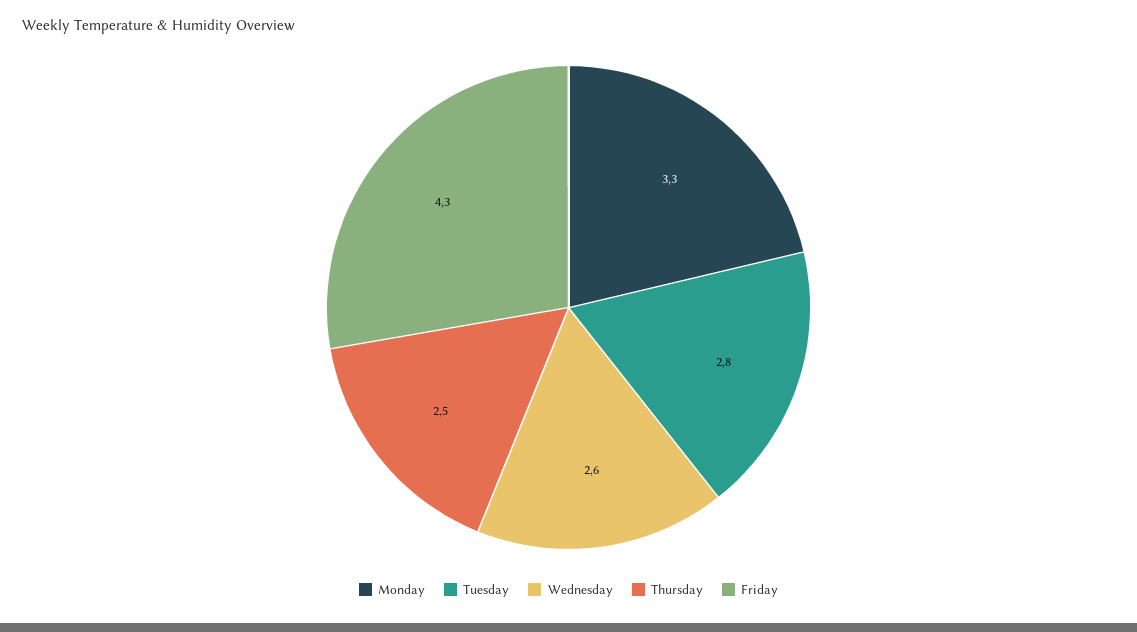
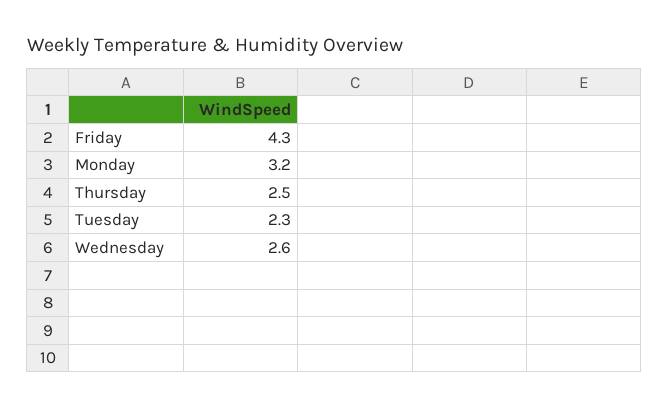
  {
-   "Monday": 3.3,
+   "Monday": 3.2,
-   "Tuesday": 2.8,
+   "Tuesday": 2.3,
    "Wednesday": 2.6,
    "Thursday": 2.5,
    "Friday": 4.3
  }

